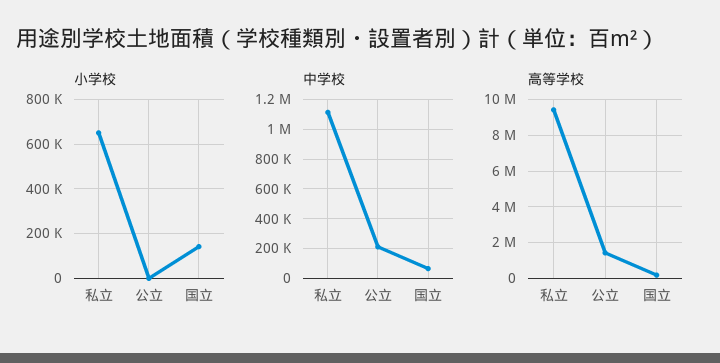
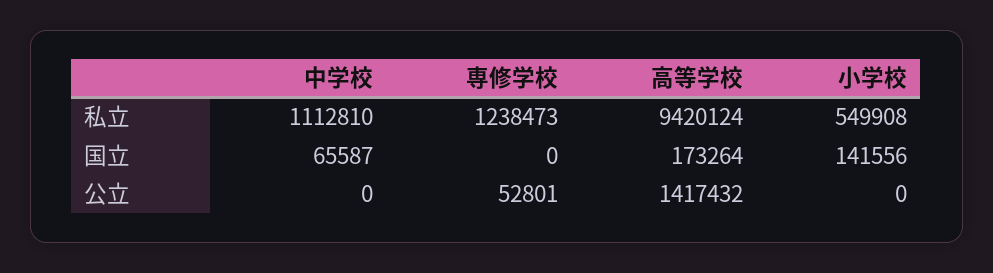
  {
    "小学校": {
-     "私立": 650000,
+     "私立": 549908,
      "公立": 0,
      "国立": 141556
    },
    "中学校": {
      "私立": 1112810,
-     "公立": 200000,
+     "公立": 0,
      "国立": 65587
    },
    "高等学校": {
      "私立": 9420124,
      "公立": 1417432,
      "国立": 173264
-   }
+   },
+   "専修学校": {
+     "私立": 1238473,
+     "国立": 0,
+     "公立": 52801
+   }
  }

